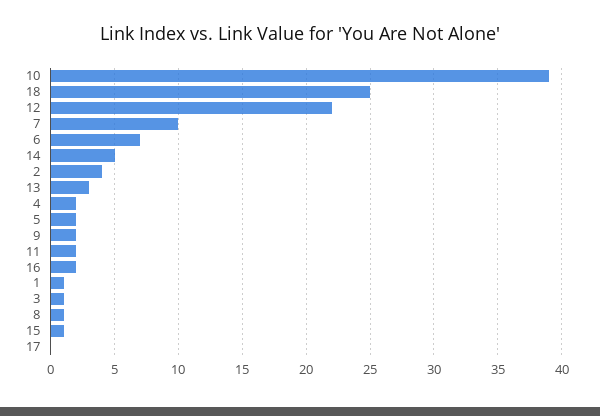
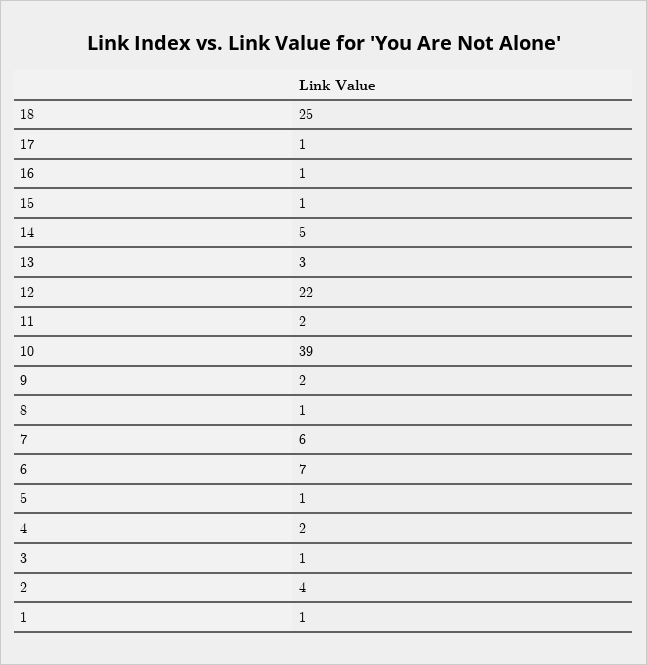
  {
    "10": 39,
    "18": 25,
    "12": 22,
-   "7": 10,
+   "7": 6,
    "6": 7,
    "14": 5,
    "2": 4,
    "13": 3,
    "4": 2,
-   "5": 2,
+   "5": 1,
    "9": 2,
    "11": 2,
-   "16": 2,
+   "16": 1,
    "1": 1,
    "3": 1,
    "8": 1,
    "15": 1,
-   "17": 0
+   "17": 1
  }

